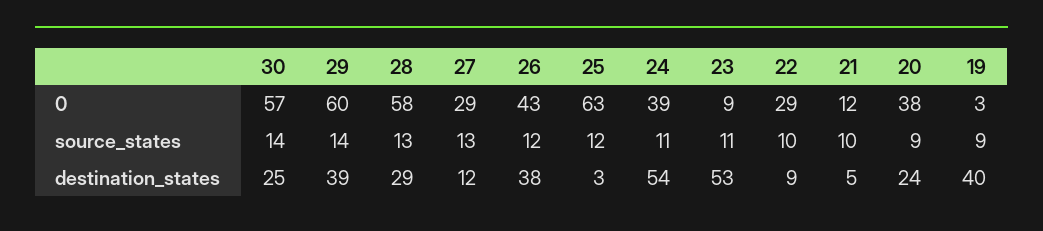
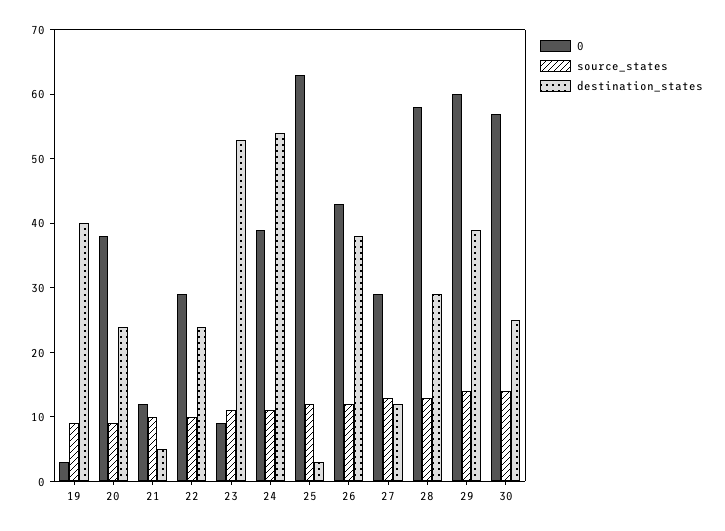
  {
    "0": {
      "30": 57,
      "29": 60,
      "28": 58,
      "27": 29,
      "26": 43,
      "25": 63,
      "24": 39,
      "23": 9,
      "22": 29,
      "21": 12,
      "20": 38,
      "19": 3
    },
    "source_states": {
      "30": 14,
      "29": 14,
      "28": 13,
      "27": 13,
      "26": 12,
      "25": 12,
      "24": 11,
      "23": 11,
      "22": 10,
      "21": 10,
      "20": 9,
      "19": 9
    },
    "destination_states": {
      "30": 25,
      "29": 39,
      "28": 29,
      "27": 12,
      "26": 38,
      "25": 3,
      "24": 54,
      "23": 53,
-     "22": 9,
+     "22": 25,
      "21": 5,
      "20": 24,
      "19": 40
    }
  }

